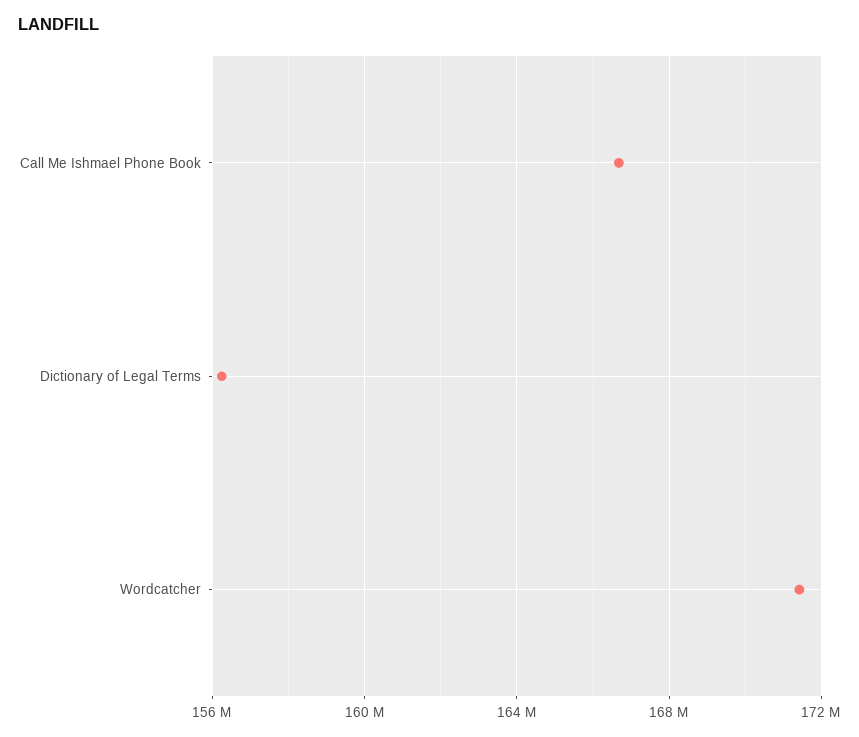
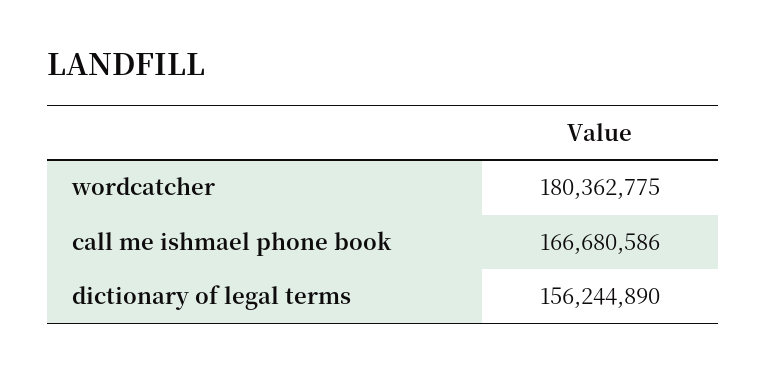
  {
    "Call Me Ishmael Phone Book": 166680586,
    "Dictionary of Legal Terms": 156244890,
-   "Wordcatcher": 171500000
+   "Wordcatcher": 180362775
  }

